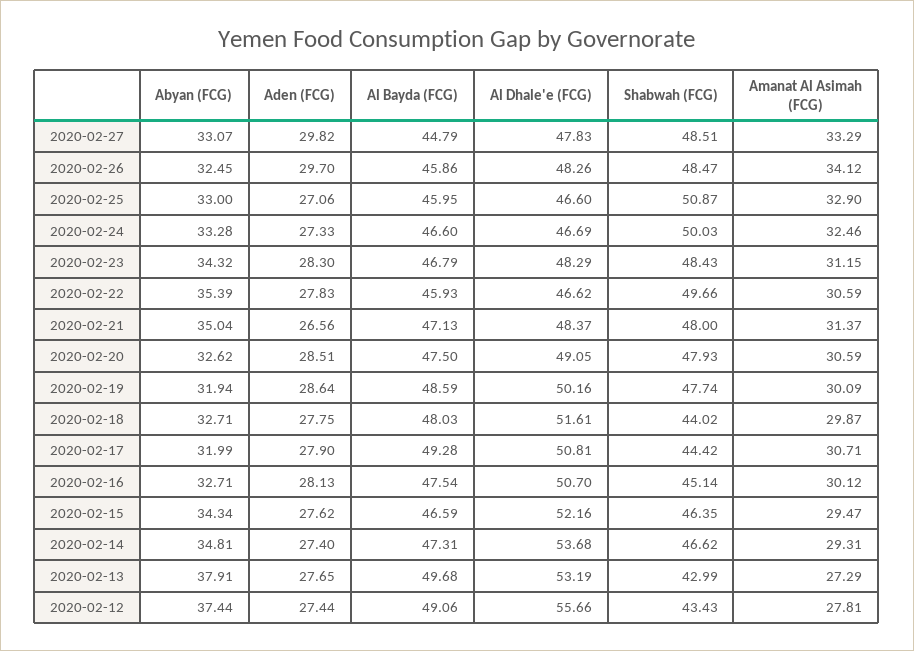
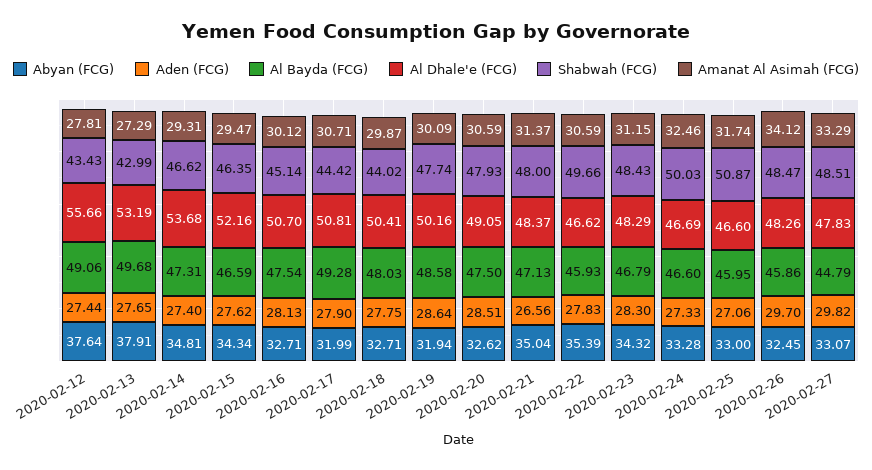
  {
    "Abyan (FCG)": {
      "2020-02-27": 33.07,
      "2020-02-26": 32.45,
      "2020-02-25": 33,
      "2020-02-24": 33.28,
      "2020-02-23": 34.32,
      "2020-02-22": 35.39,
      "2020-02-21": 35.04,
      "2020-02-20": 32.62,
      "2020-02-19": 31.94,
      "2020-02-18": 32.71,
      "2020-02-17": 31.99,
      "2020-02-16": 32.71,
      "2020-02-15": 34.34,
      "2020-02-14": 34.81,
      "2020-02-13": 37.91,
-     "2020-02-12": 37.44
+     "2020-02-12": 37.64
    },
    "Aden (FCG)": {
      "2020-02-27": 29.82,
      "2020-02-26": 29.7,
      "2020-02-25": 27.06,
      "2020-02-24": 27.33,
      "2020-02-23": 28.3,
      "2020-02-22": 27.83,
      "2020-02-21": 26.56,
      "2020-02-20": 28.51,
      "2020-02-19": 28.64,
      "2020-02-18": 27.75,
      "2020-02-17": 27.9,
      "2020-02-16": 28.13,
      "2020-02-15": 27.62,
      "2020-02-14": 27.4,
      "2020-02-13": 27.65,
      "2020-02-12": 27.44
    },
    "Al Bayda (FCG)": {
      "2020-02-27": 44.79,
      "2020-02-26": 45.86,
      "2020-02-25": 45.95,
      "2020-02-24": 46.6,
      "2020-02-23": 46.79,
      "2020-02-22": 45.93,
      "2020-02-21": 47.13,
      "2020-02-20": 47.5,
-     "2020-02-19": 48.59,
+     "2020-02-19": 48.58,
      "2020-02-18": 48.03,
      "2020-02-17": 49.28,
      "2020-02-16": 47.54,
      "2020-02-15": 46.59,
      "2020-02-14": 47.31,
      "2020-02-13": 49.68,
      "2020-02-12": 49.06
    },
    "Al Dhale'e (FCG)": {
      "2020-02-27": 47.83,
      "2020-02-26": 48.26,
      "2020-02-25": 46.6,
      "2020-02-24": 46.69,
      "2020-02-23": 48.29,
      "2020-02-22": 46.62,
      "2020-02-21": 48.37,
      "2020-02-20": 49.05,
      "2020-02-19": 50.16,
-     "2020-02-18": 51.61,
+     "2020-02-18": 50.41,
      "2020-02-17": 50.81,
      "2020-02-16": 50.7,
      "2020-02-15": 52.16,
      "2020-02-14": 53.68,
      "2020-02-13": 53.19,
      "2020-02-12": 55.66
    },
    "Shabwah (FCG)": {
      "2020-02-27": 48.51,
      "2020-02-26": 48.47,
      "2020-02-25": 50.87,
      "2020-02-24": 50.03,
      "2020-02-23": 48.43,
      "2020-02-22": 49.66,
      "2020-02-21": 48,
      "2020-02-20": 47.93,
      "2020-02-19": 47.74,
      "2020-02-18": 44.02,
      "2020-02-17": 44.42,
      "2020-02-16": 45.14,
      "2020-02-15": 46.35,
      "2020-02-14": 46.62,
      "2020-02-13": 42.99,
      "2020-02-12": 43.43
    },
    "Amanat Al Asimah (FCG)": {
      "2020-02-27": 33.29,
      "2020-02-26": 34.12,
-     "2020-02-25": 32.9,
+     "2020-02-25": 31.74,
      "2020-02-24": 32.46,
      "2020-02-23": 31.15,
      "2020-02-22": 30.59,
      "2020-02-21": 31.37,
      "2020-02-20": 30.59,
      "2020-02-19": 30.09,
      "2020-02-18": 29.87,
      "2020-02-17": 30.71,
      "2020-02-16": 30.12,
      "2020-02-15": 29.47,
      "2020-02-14": 29.31,
      "2020-02-13": 27.29,
      "2020-02-12": 27.81
    }
  }

